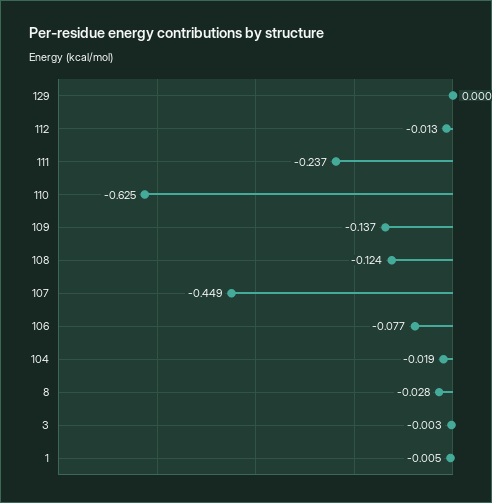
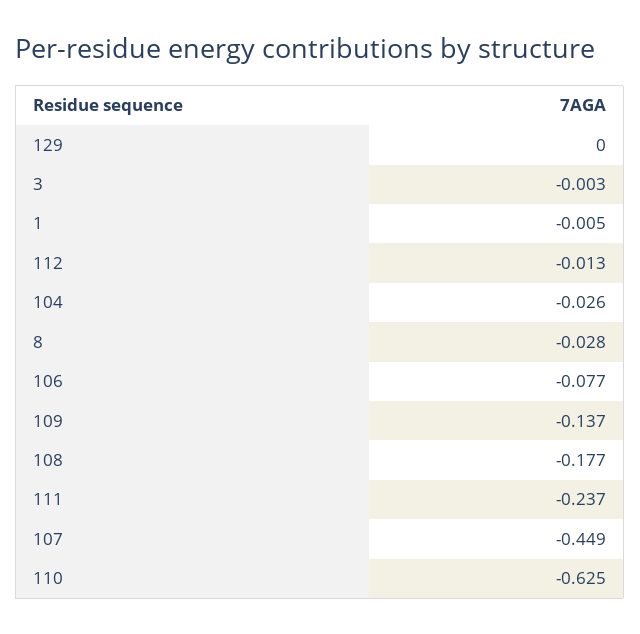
  {
    "129": 0,
    "112": -0.013,
    "111": -0.237,
    "110": -0.625,
    "109": -0.137,
-   "108": -0.124,
+   "108": -0.177,
    "107": -0.449,
    "106": -0.077,
-   "104": -0.019,
+   "104": -0.026,
    "8": -0.028,
    "3": -0.003,
    "1": -0.005
  }

